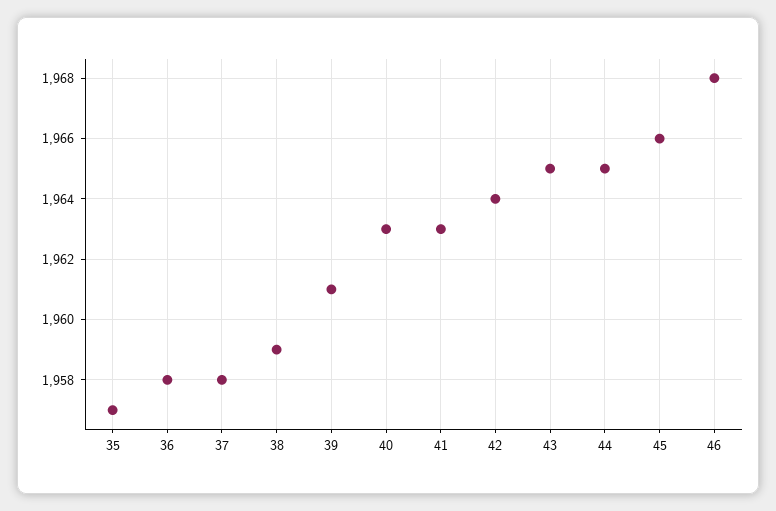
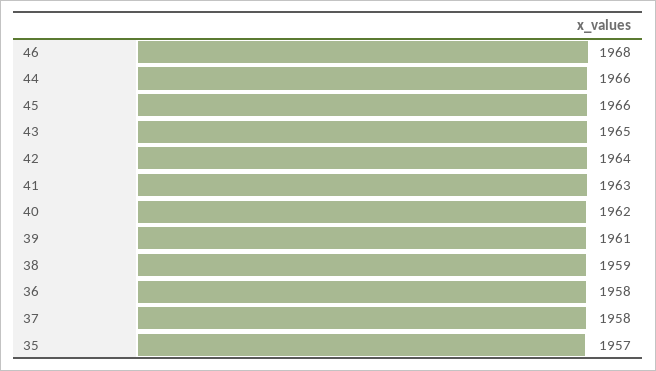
  {
    "35": 1957,
    "36": 1958,
    "37": 1958,
    "38": 1959,
    "39": 1961,
-   "40": 1963,
+   "40": 1962,
    "41": 1963,
    "42": 1964,
    "43": 1965,
-   "44": 1965,
+   "44": 1966,
    "45": 1966,
    "46": 1968
  }

